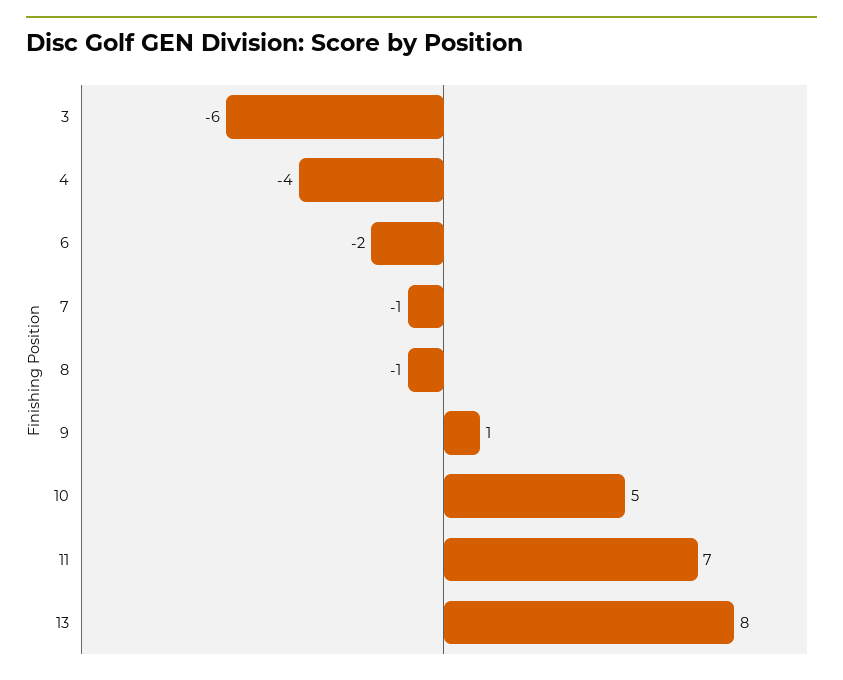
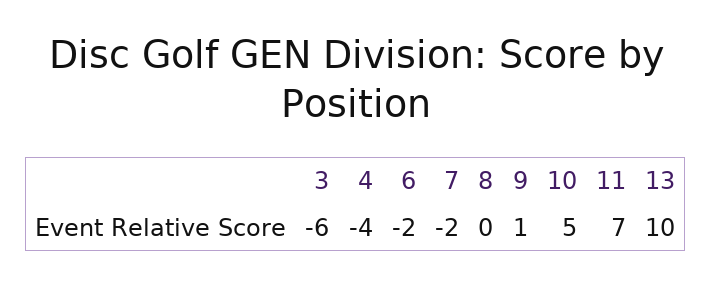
  {
    "3": -6,
    "4": -4,
    "6": -2,
-   "7": -1,
+   "7": -2,
-   "8": -1,
+   "8": 0,
    "9": 1,
    "10": 5,
    "11": 7,
-   "13": 8
+   "13": 10
  }

